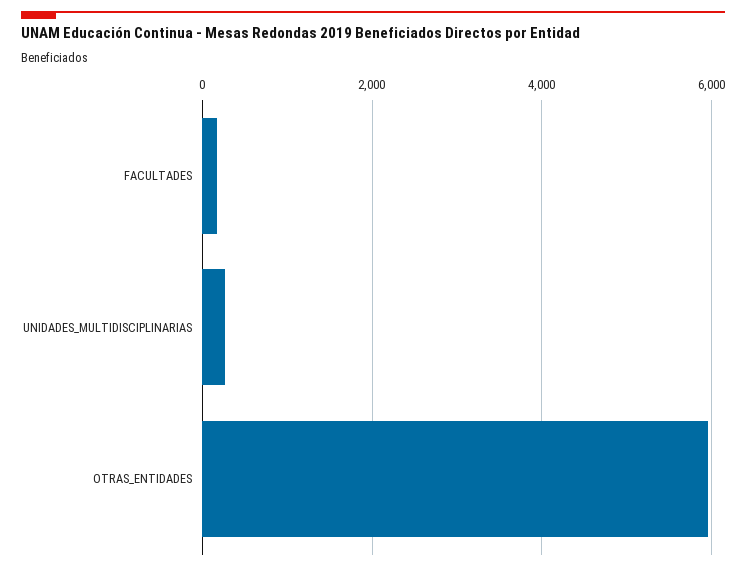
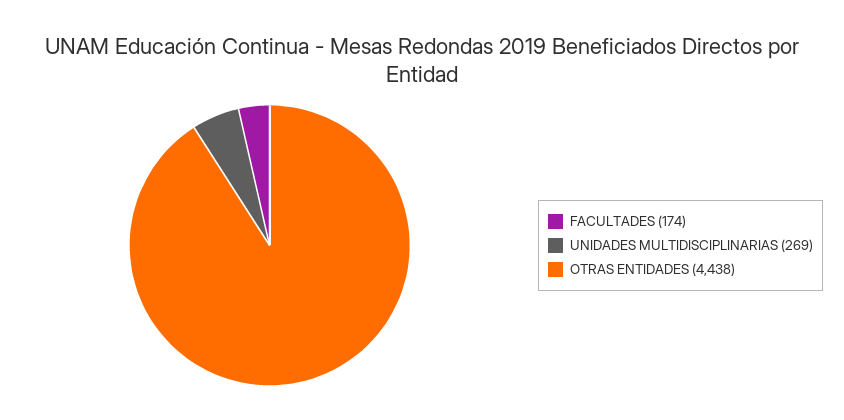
  {
    "FACULTADES": 174,
    "UNIDADES_MULTIDISCIPLINARIAS": 269,
-   "OTRAS_ENTIDADES": 6000
+   "OTRAS_ENTIDADES": 4438
  }

